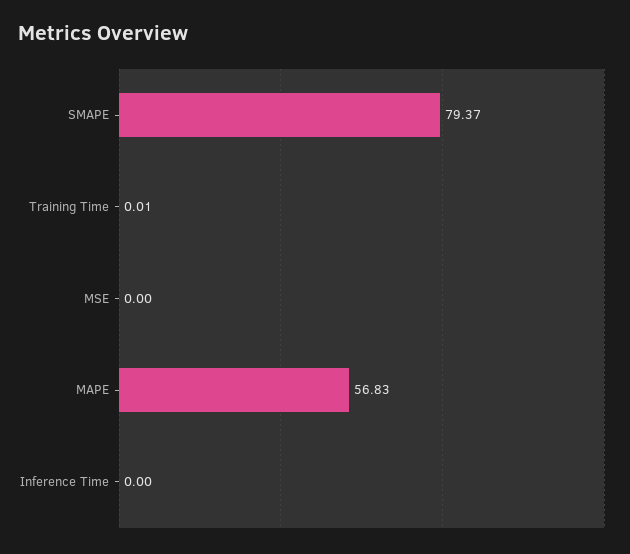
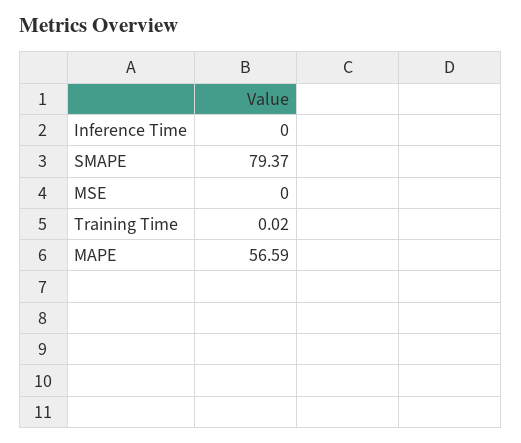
  {
    "SMAPE": 79.37,
-   "Training Time": 0.01,
+   "Training Time": 0.02,
    "MSE": 0,
-   "MAPE": 56.83,
+   "MAPE": 56.59,
    "Inference Time": 0
  }

